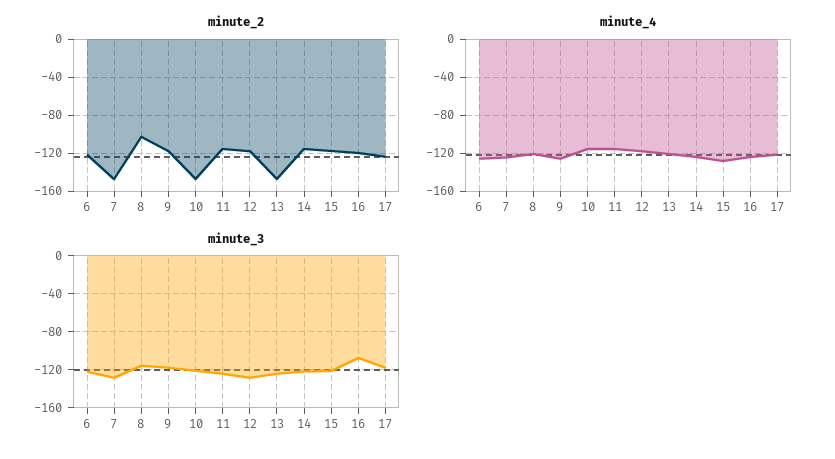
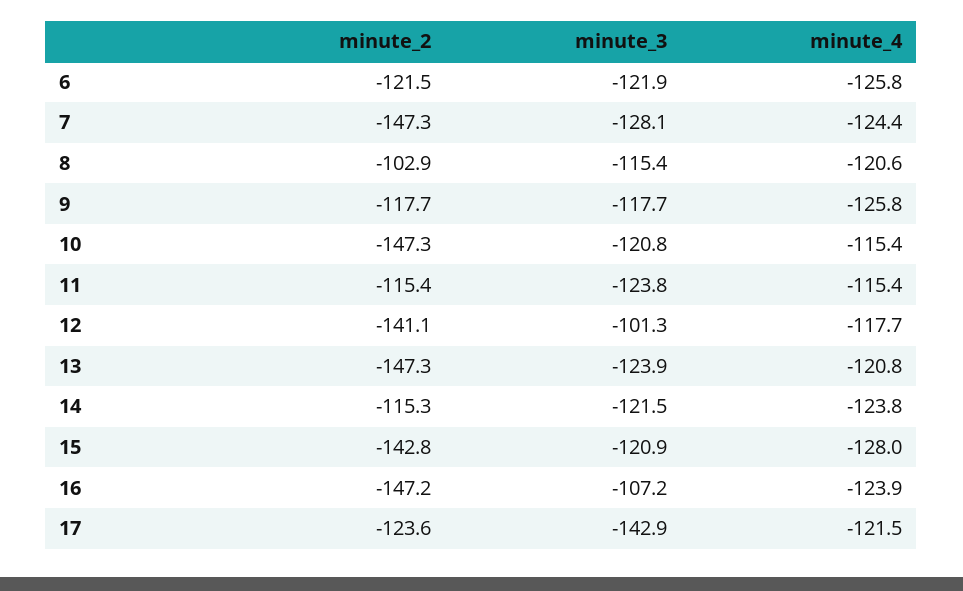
  {
    "minute_2": {
      "6": -121.5,
      "7": -147.3,
      "8": -102.9,
      "9": -117.7,
      "10": -147.3,
      "11": -115.4,
-     "12": -120,
+     "12": -141.1,
      "13": -147.3,
      "14": -115.3,
-     "15": -120,
+     "15": -142.8,
-     "16": -120,
+     "16": -147.2,
      "17": -123.6
    },
    "minute_4": {
      "6": -125.8,
      "7": -124.4,
      "8": -120.6,
      "9": -125.8,
      "10": -115.4,
      "11": -115.4,
      "12": -117.7,
      "13": -120.8,
      "14": -123.8,
      "15": -128,
      "16": -123.9,
      "17": -121.5
    },
    "minute_3": {
      "6": -121.9,
      "7": -128.1,
      "8": -115.4,
      "9": -117.7,
      "10": -120.8,
      "11": -123.8,
-     "12": -130,
+     "12": -101.3,
      "13": -123.9,
      "14": -121.5,
      "15": -120.9,
      "16": -107.2,
-     "17": -120
+     "17": -142.9
    }
  }

